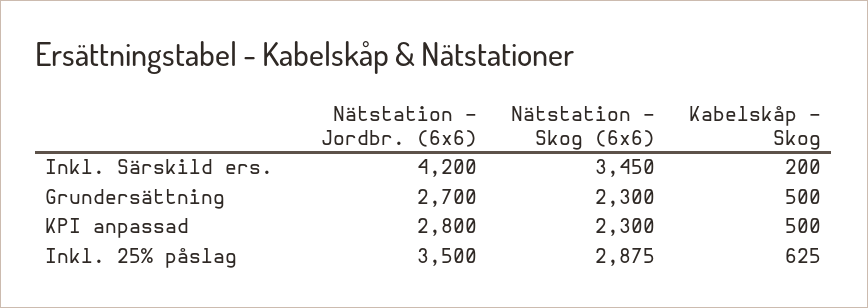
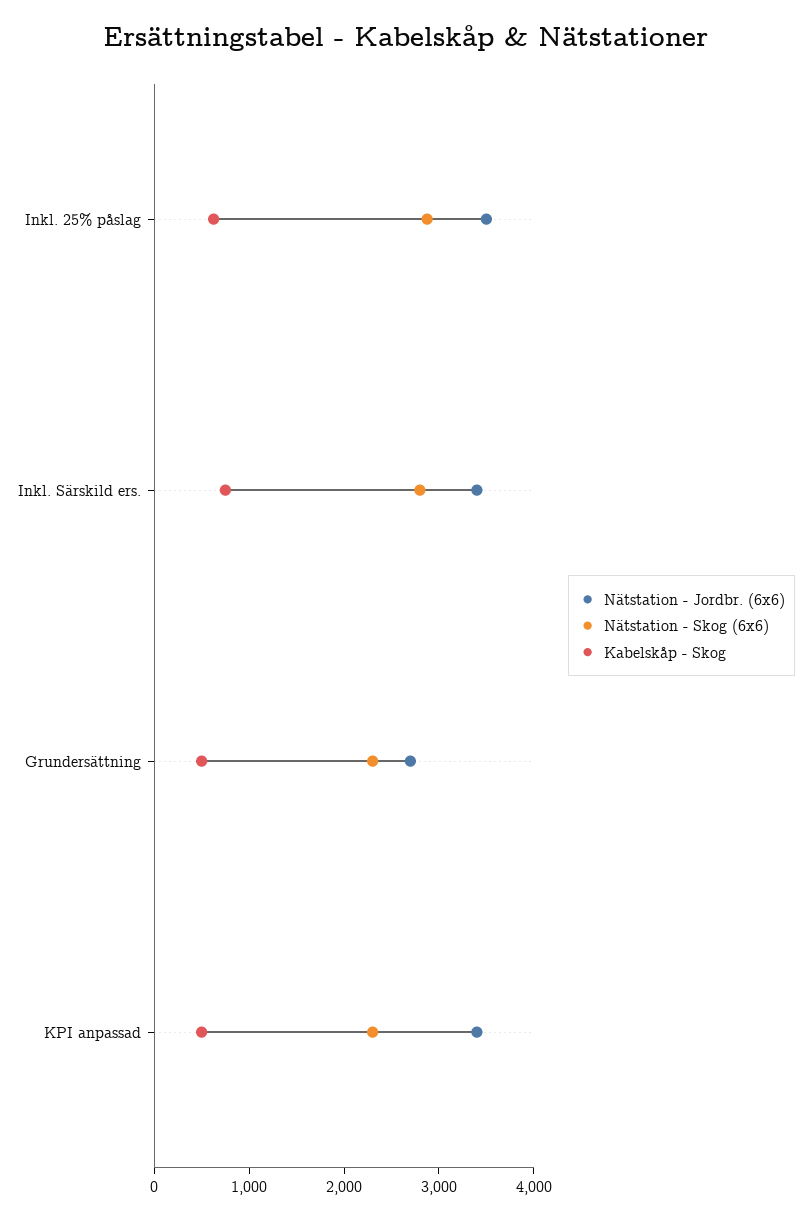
  {
    "Nätstation - Jordbr. (6x6)": {
-     "Inkl. Särskild ers.": 4200,
+     "Inkl. Särskild ers.": 3400,
      "Grundersättning": 2700,
-     "KPI anpassad": 2800,
+     "KPI anpassad": 3400,
      "Inkl. 25% påslag": 3500
    },
    "Nätstation - Skog (6x6)": {
-     "Inkl. Särskild ers.": 3450,
+     "Inkl. Särskild ers.": 2800,
      "Grundersättning": 2300,
      "KPI anpassad": 2300,
      "Inkl. 25% påslag": 2875
    },
    "Kabelskåp - Skog": {
-     "Inkl. Särskild ers.": 200,
+     "Inkl. Särskild ers.": 800,
      "Grundersättning": 500,
      "KPI anpassad": 500,
      "Inkl. 25% påslag": 625
    }
  }

